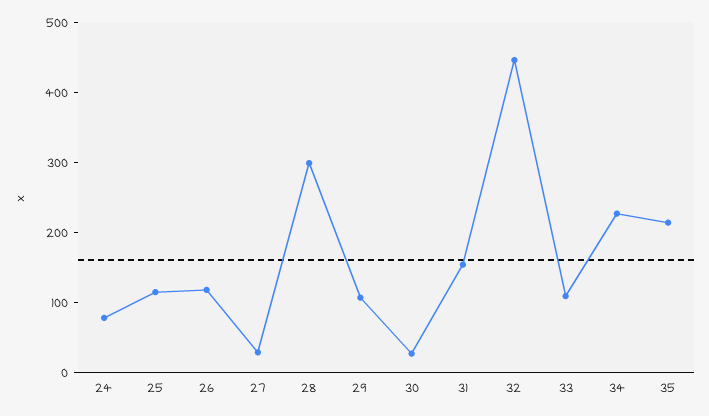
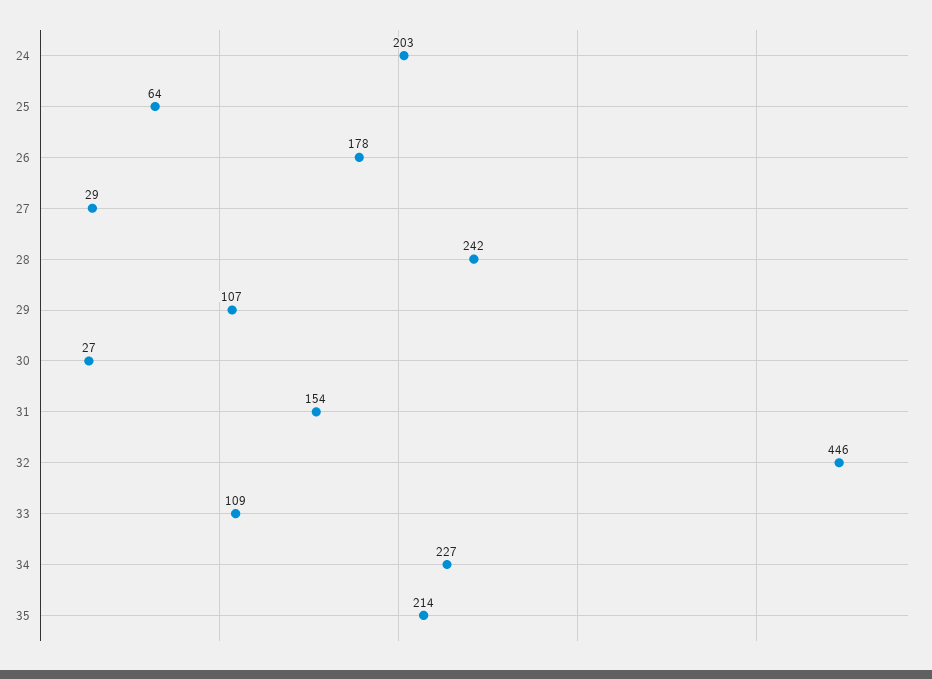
  {
-   "24": 80,
+   "24": 203,
-   "25": 120,
+   "25": 64,
-   "26": 120,
+   "26": 178,
    "27": 29,
-   "28": 300,
+   "28": 242,
    "29": 107,
    "30": 27,
    "31": 154,
    "32": 446,
    "33": 109,
    "34": 227,
    "35": 214
  }

